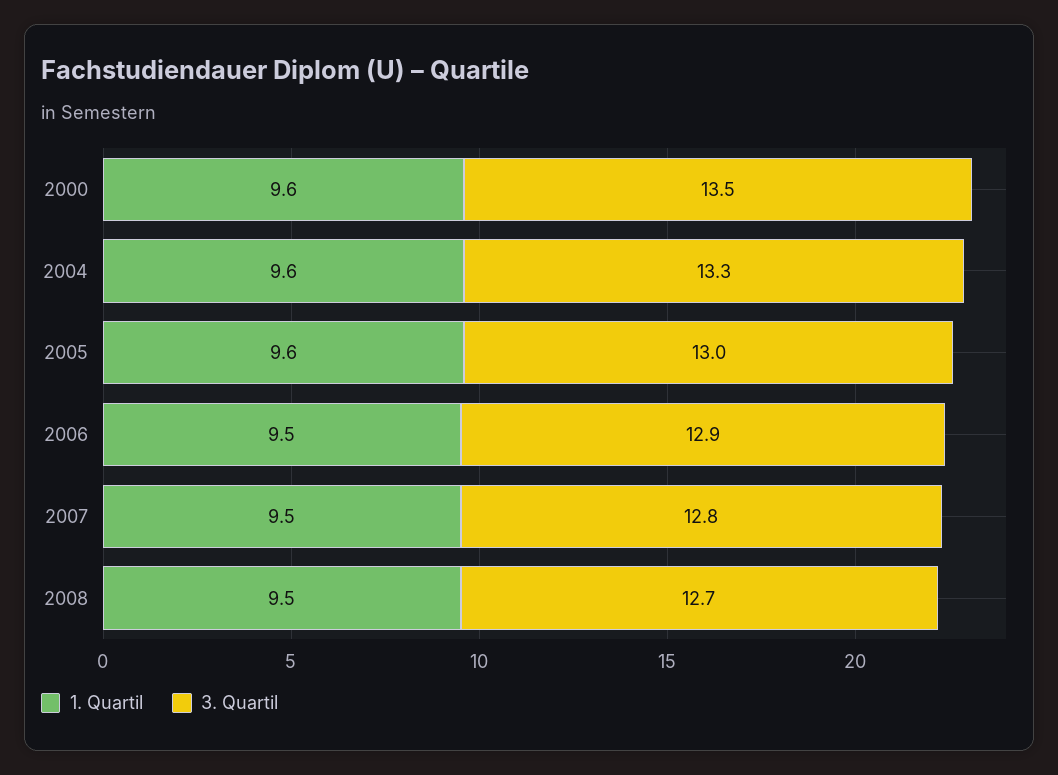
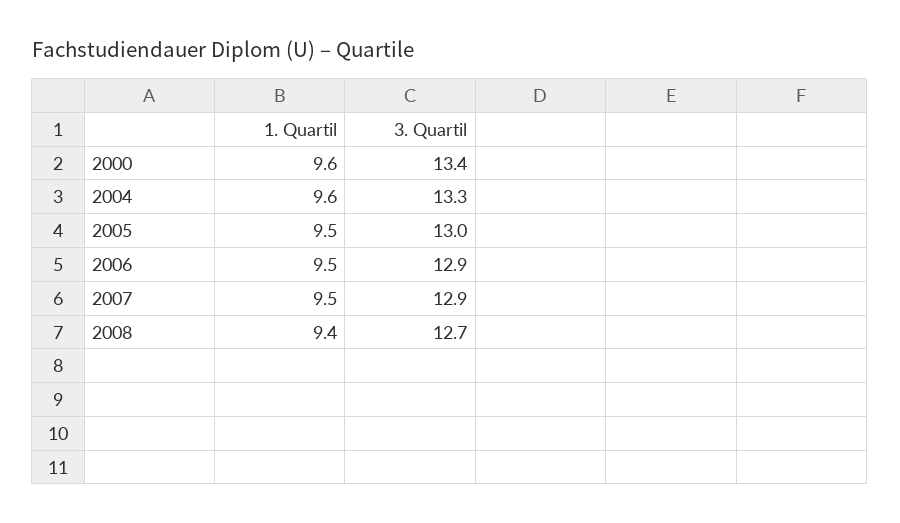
  {
    "1. Quartil": {
      "2000": 9.6,
      "2004": 9.6,
-     "2005": 9.6,
+     "2005": 9.5,
      "2006": 9.5,
      "2007": 9.5,
-     "2008": 9.5
+     "2008": 9.4
    },
    "3. Quartil": {
-     "2000": 13.5,
+     "2000": 13.4,
      "2004": 13.3,
      "2005": 13,
      "2006": 12.9,
-     "2007": 12.8,
+     "2007": 12.9,
      "2008": 12.7
    }
  }

